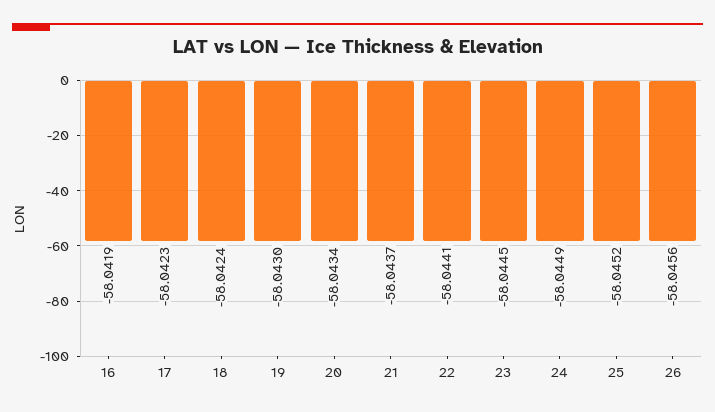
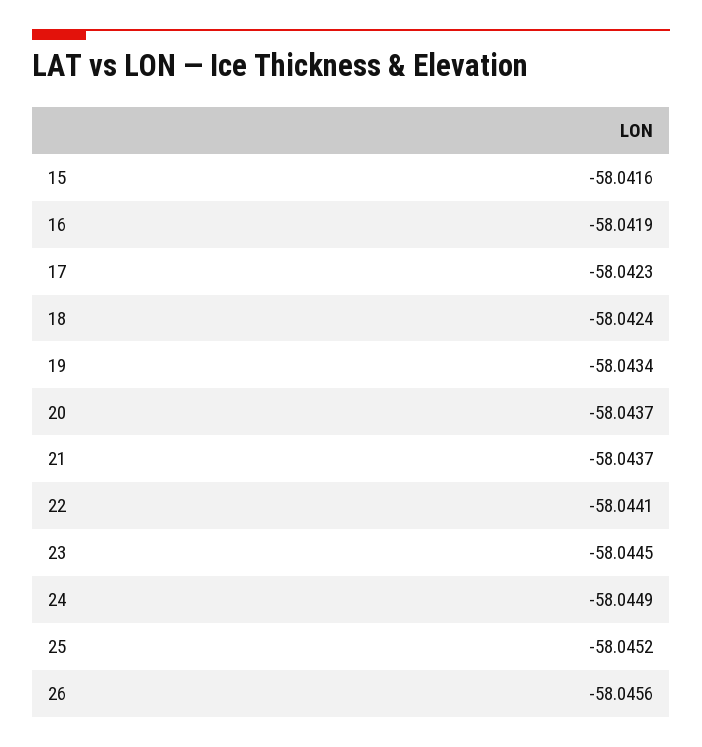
  {
    "16": -58.0419,
    "17": -58.0423,
    "18": -58.0424,
-   "19": -58.043,
+   "19": -58.0434,
-   "20": -58.0434,
+   "20": -58.0437,
    "21": -58.0437,
    "22": -58.0441,
    "23": -58.0445,
    "24": -58.0449,
    "25": -58.0452,
-   "26": -58.0456
+   "26": -58.0456,
+   "15": -58.0416
  }

